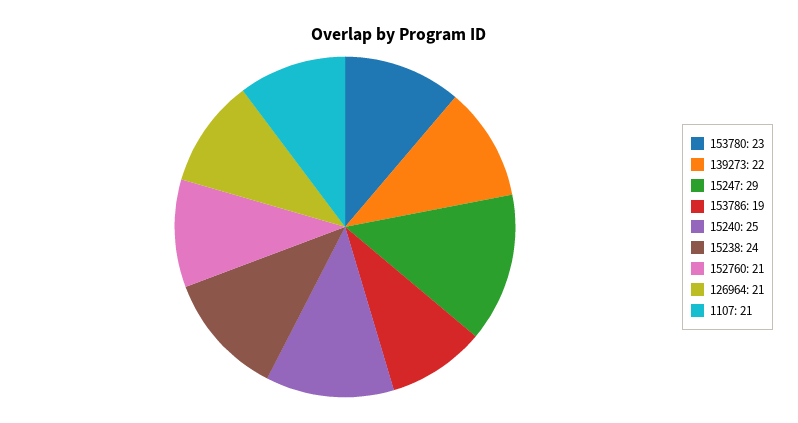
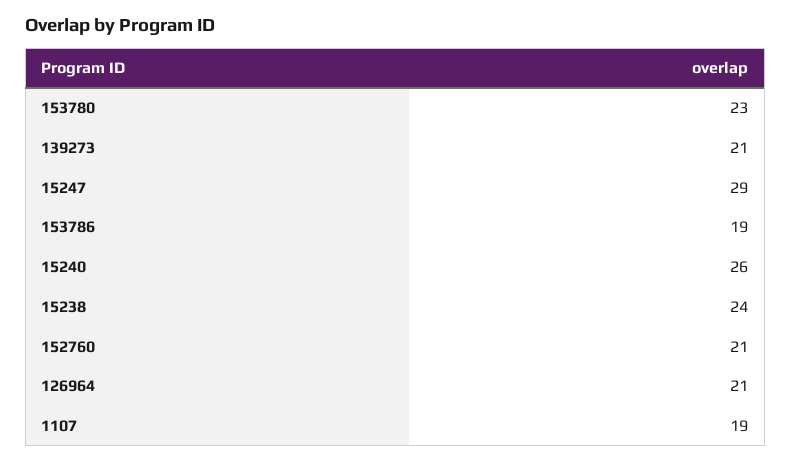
  {
    "153780": 23,
-   "139273": 22,
+   "139273": 21,
    "15247": 29,
    "153786": 19,
-   "15240": 25,
+   "15240": 26,
    "15238": 24,
    "152760": 21,
    "126964": 21,
-   "1107": 21
+   "1107": 19
  }

